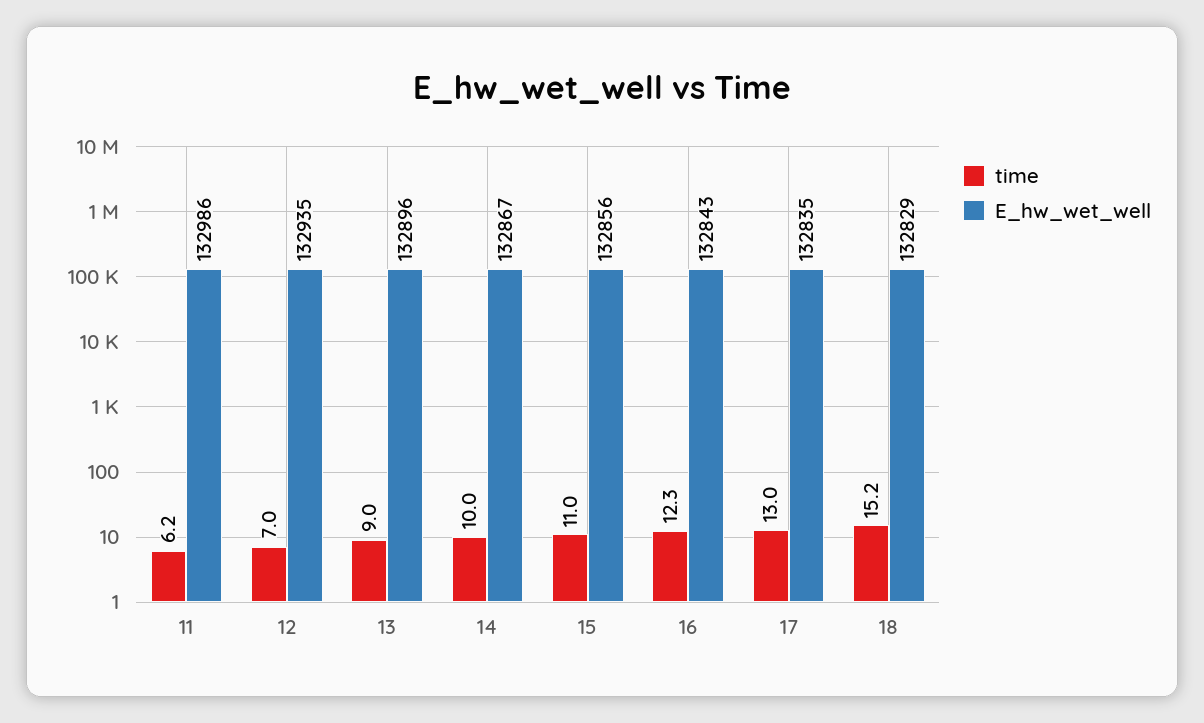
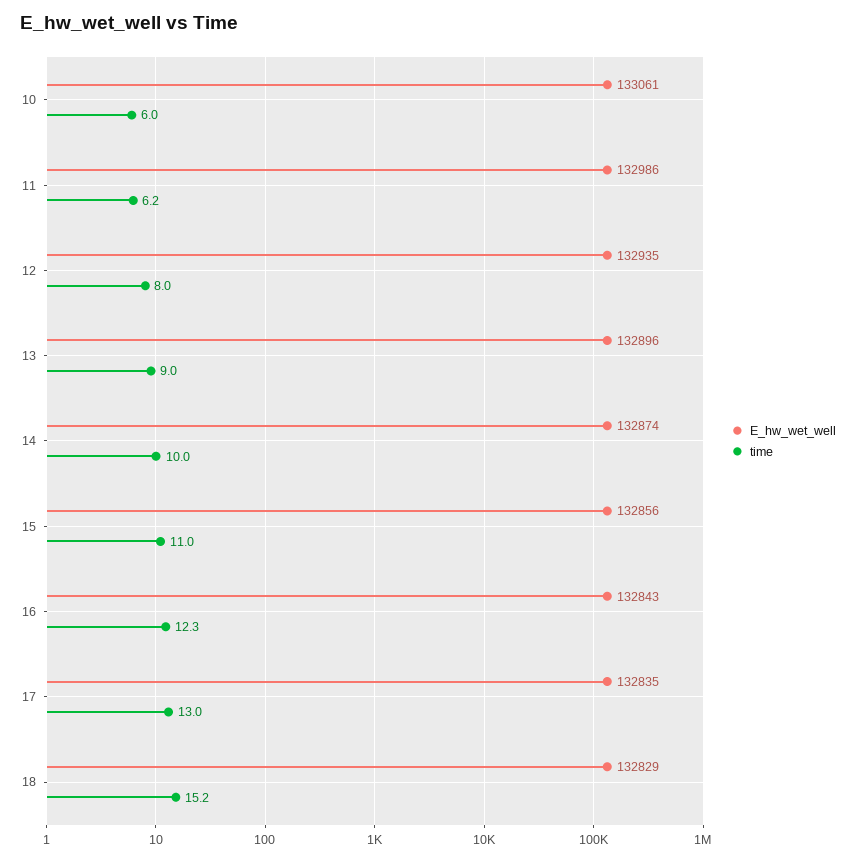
  {
    "time": {
      "11": 6.2,
-     "12": 7,
+     "12": 8,
      "13": 9,
      "14": 10,
      "15": 11,
      "16": 12.3,
      "17": 13,
-     "18": 15.2
+     "18": 15.2,
+     "10": 6
    },
    "E_hw_wet_well": {
      "11": 132986,
      "12": 132935,
      "13": 132896,
-     "14": 132867,
+     "14": 132874,
      "15": 132856,
      "16": 132843,
      "17": 132835,
-     "18": 132829
+     "18": 132829,
+     "10": 133061
    }
  }

